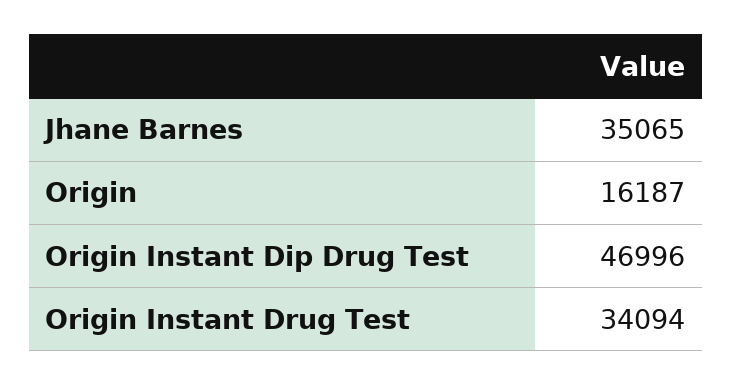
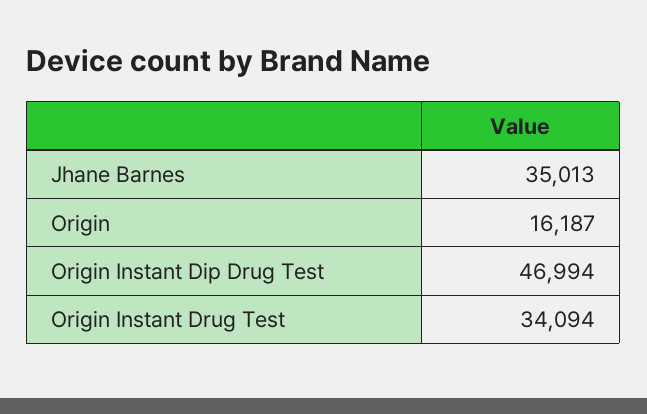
  {
-   "Jhane Barnes": 35065,
+   "Jhane Barnes": 35013,
    "Origin": 16187,
-   "Origin Instant Dip Drug Test": 46996,
+   "Origin Instant Dip Drug Test": 46994,
    "Origin Instant Drug Test": 34094
  }

